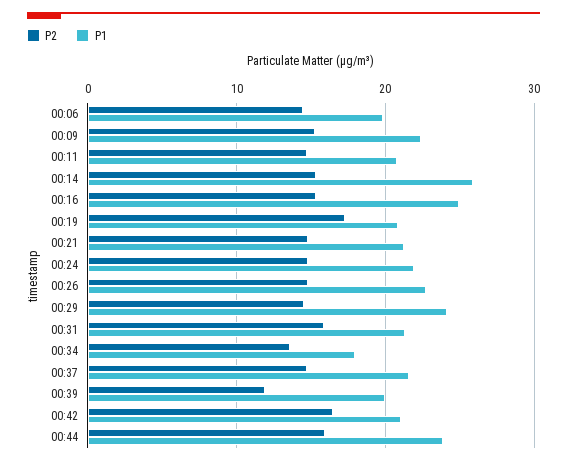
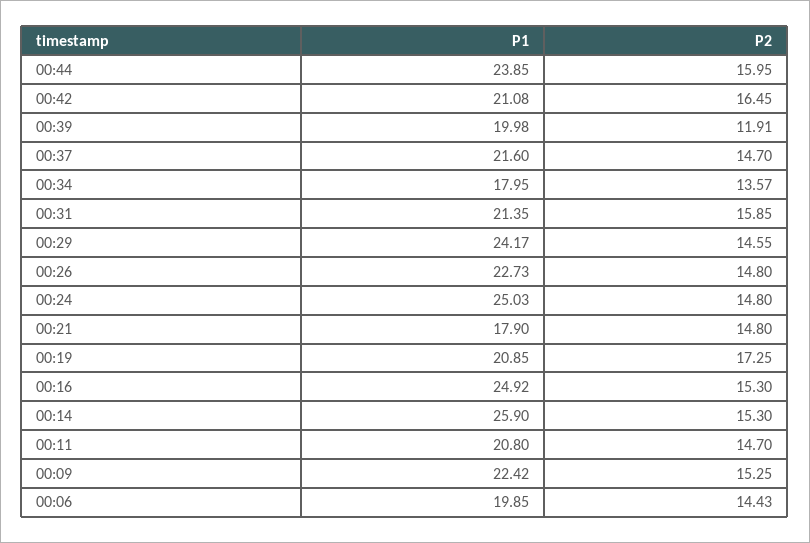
  {
    "P2": {
      "00:06": 14.43,
      "00:09": 15.25,
      "00:11": 14.7,
      "00:14": 15.3,
      "00:16": 15.3,
      "00:19": 17.25,
      "00:21": 14.8,
      "00:24": 14.8,
      "00:26": 14.8,
      "00:29": 14.55,
      "00:31": 15.85,
      "00:34": 13.57,
      "00:37": 14.7,
      "00:39": 11.91,
      "00:42": 16.45,
      "00:44": 15.95
    },
    "P1": {
      "00:06": 19.85,
      "00:09": 22.42,
      "00:11": 20.8,
      "00:14": 25.9,
      "00:16": 24.92,
      "00:19": 20.85,
-     "00:21": 21,
+     "00:21": 17.9,
-     "00:24": 22,
+     "00:24": 25.03,
      "00:26": 22.73,
      "00:29": 24.17,
      "00:31": 21.35,
      "00:34": 17.95,
      "00:37": 21.6,
      "00:39": 19.98,
      "00:42": 21.08,
      "00:44": 23.85
    }
  }

